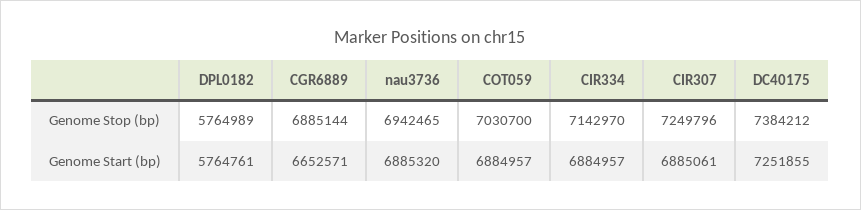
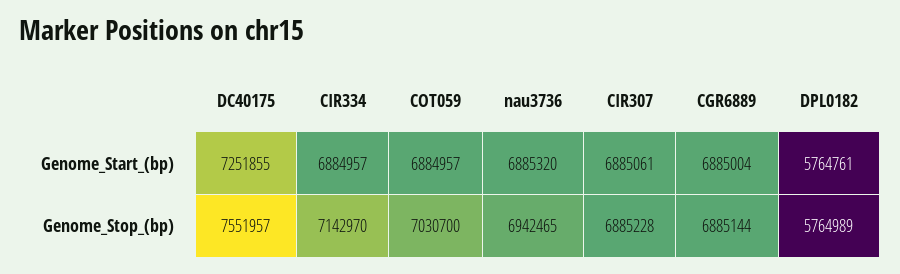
  {
    "DPL0182": {
      "Genome Stop (bp)": 5764989,
      "Genome Start (bp)": 5764761
    },
    "CGR6889": {
      "Genome Stop (bp)": 6885144,
-     "Genome Start (bp)": 6652571
+     "Genome Start (bp)": 6885004
    },
    "nau3736": {
      "Genome Stop (bp)": 6942465,
      "Genome Start (bp)": 6885320
    },
    "COT059": {
      "Genome Stop (bp)": 7030700,
      "Genome Start (bp)": 6884957
    },
    "CIR334": {
      "Genome Stop (bp)": 7142970,
      "Genome Start (bp)": 6884957
    },
    "CIR307": {
-     "Genome Stop (bp)": 7249796,
+     "Genome Stop (bp)": 6885228,
      "Genome Start (bp)": 6885061
    },
    "DC40175": {
-     "Genome Stop (bp)": 7384212,
+     "Genome Stop (bp)": 7551957,
      "Genome Start (bp)": 7251855
    }
  }

